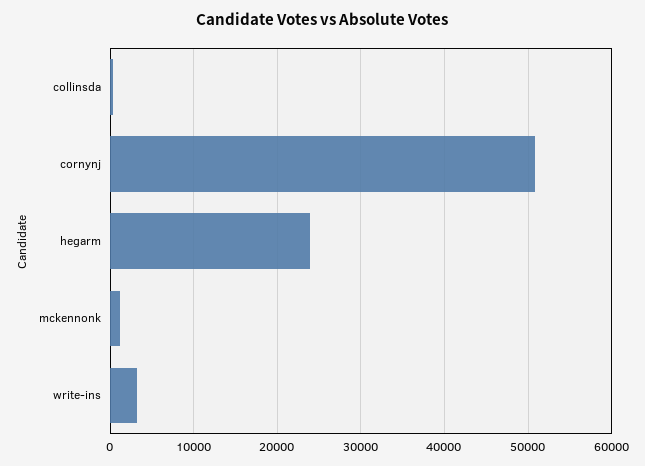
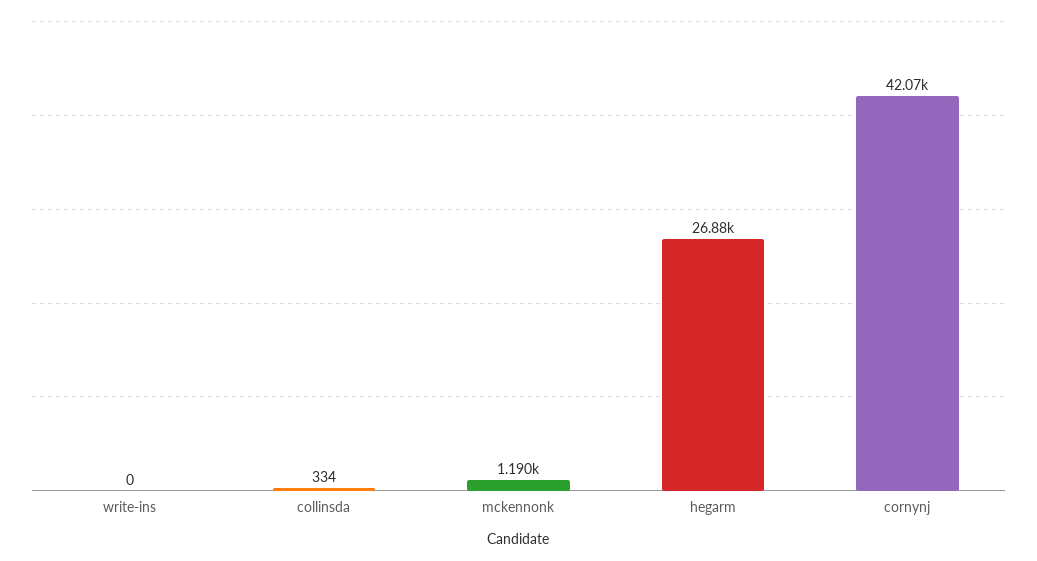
  {
    "collinsda": 334,
-   "cornynj": 51000,
+   "cornynj": 42070,
-   "hegarm": 24000,
+   "hegarm": 26880,
    "mckennonk": 1190,
-   "write-ins": 3000
+   "write-ins": 0
  }

